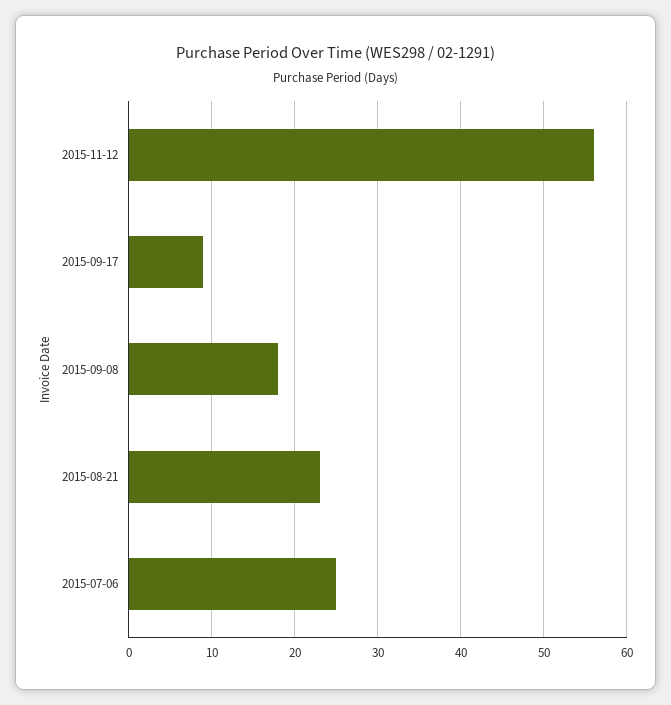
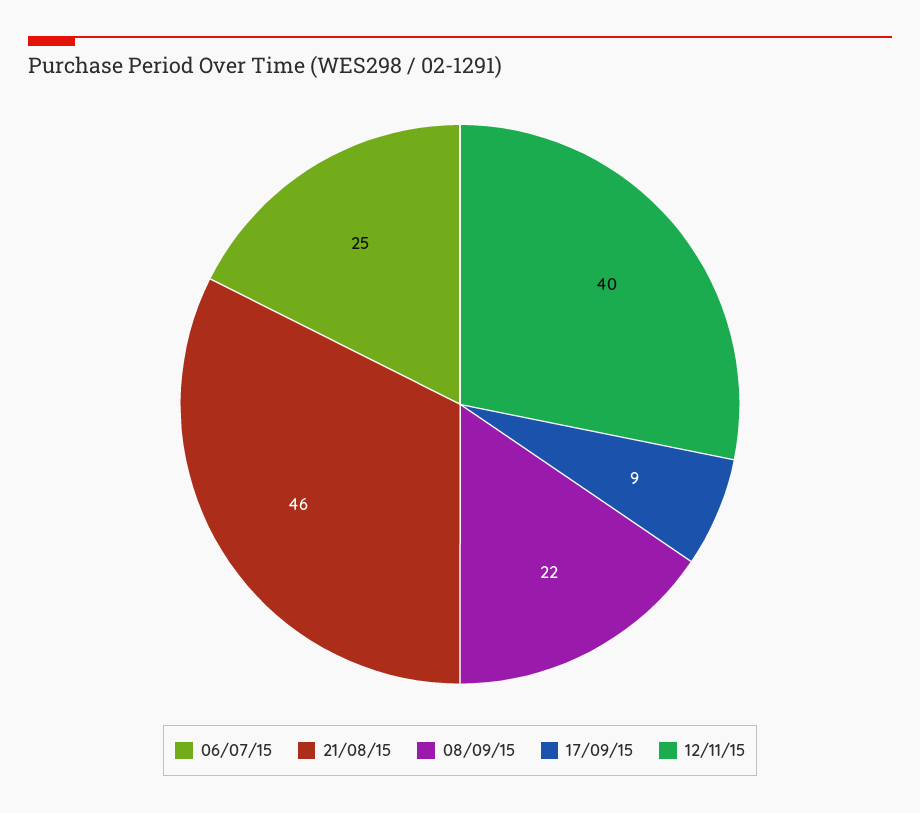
  {
-   "2015-11-12": 56,
+   "2015-11-12": 40,
    "2015-09-17": 9,
-   "2015-09-08": 18,
+   "2015-09-08": 22,
-   "2015-08-21": 23,
+   "2015-08-21": 46,
    "2015-07-06": 25
  }

